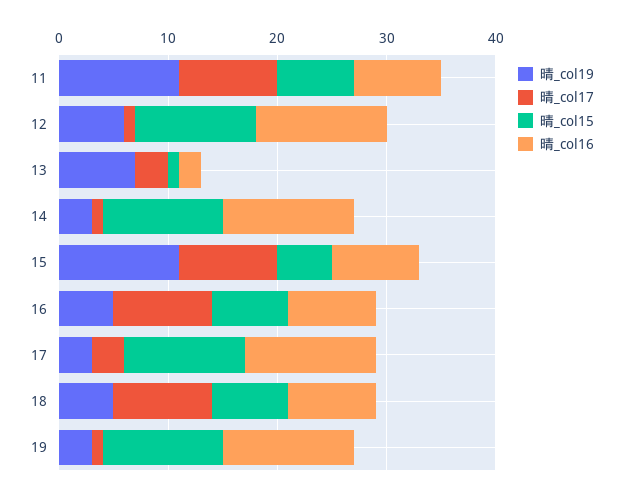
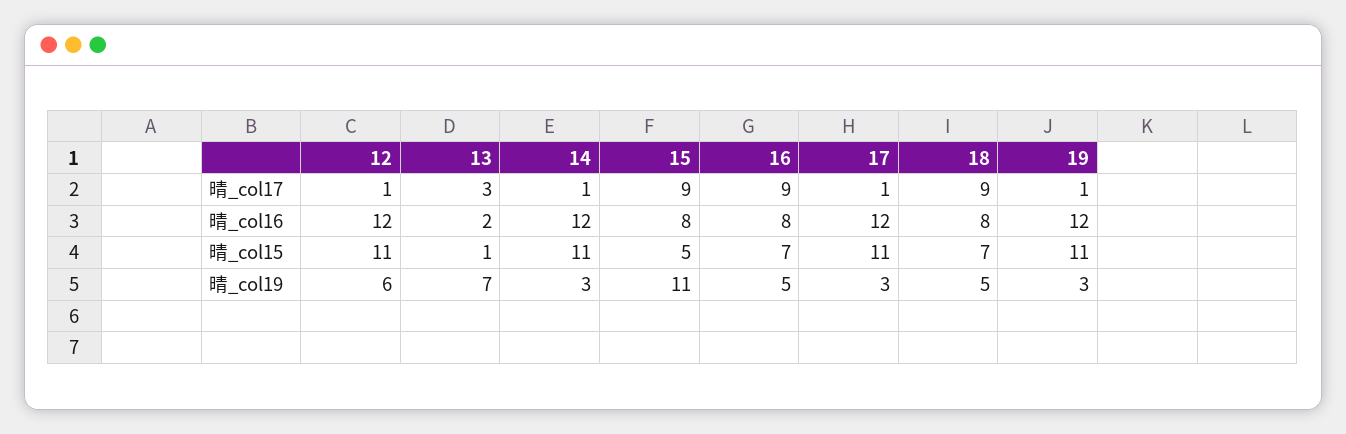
  {
    "晴_col19": {
-     "11": 11,
      "12": 6,
      "13": 7,
      "14": 3,
      "15": 11,
      "16": 5,
      "17": 3,
      "18": 5,
      "19": 3
    },
    "晴_col17": {
-     "11": 9,
      "12": 1,
      "13": 3,
      "14": 1,
      "15": 9,
      "16": 9,
-     "17": 3,
+     "17": 1,
      "18": 9,
      "19": 1
    },
    "晴_col15": {
-     "11": 7,
      "12": 11,
      "13": 1,
      "14": 11,
      "15": 5,
      "16": 7,
      "17": 11,
      "18": 7,
      "19": 11
    },
    "晴_col16": {
-     "11": 8,
      "12": 12,
      "13": 2,
      "14": 12,
      "15": 8,
      "16": 8,
      "17": 12,
      "18": 8,
      "19": 12
    }
  }

